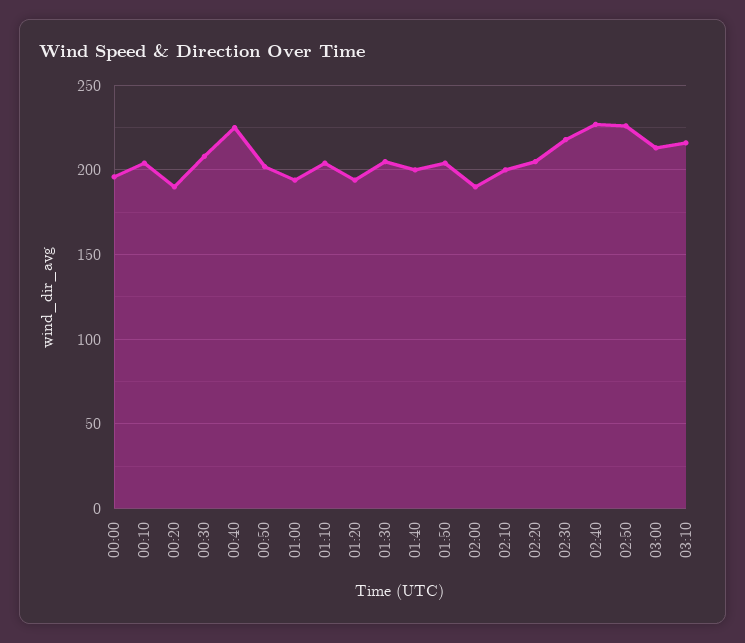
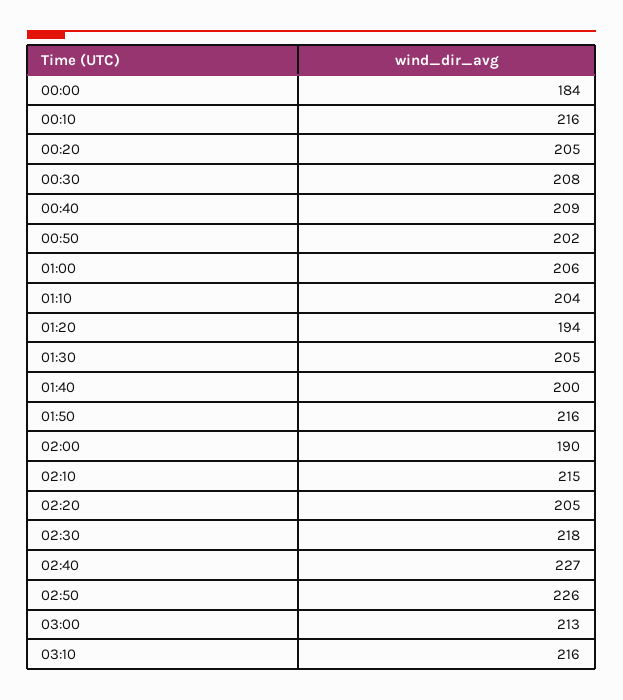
  {
-   "00:00": 195,
+   "00:00": 184,
-   "00:10": 205,
+   "00:10": 216,
-   "00:20": 190,
+   "00:20": 205,
    "00:30": 208,
-   "00:40": 225,
+   "00:40": 209,
    "00:50": 202,
-   "01:00": 195,
+   "01:00": 206,
    "01:10": 204,
    "01:20": 194,
    "01:30": 205,
    "01:40": 200,
-   "01:50": 205,
+   "01:50": 216,
    "02:00": 190,
-   "02:10": 200,
+   "02:10": 215,
    "02:20": 205,
    "02:30": 218,
    "02:40": 227,
    "02:50": 226,
    "03:00": 213,
    "03:10": 216
  }

